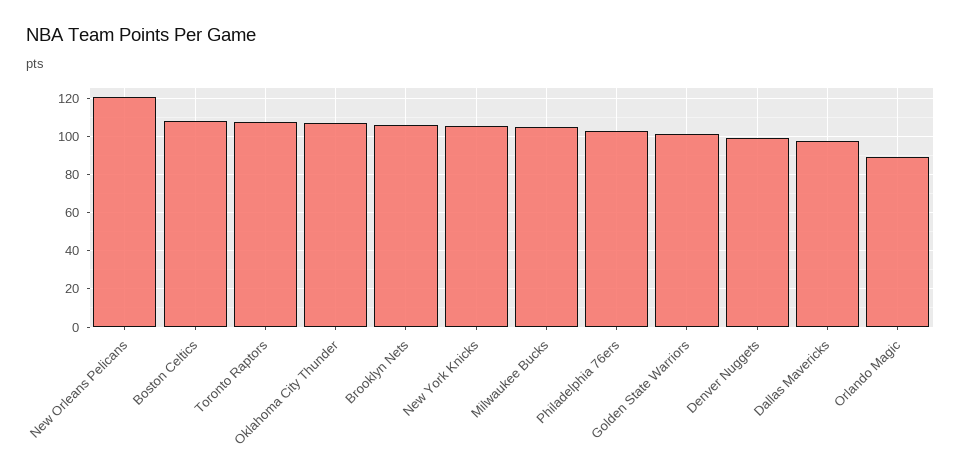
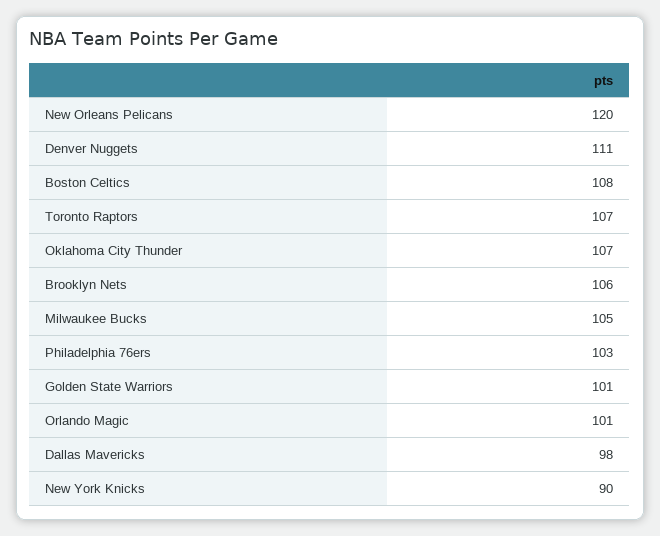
  {
    "New Orleans Pelicans": 120,
    "Boston Celtics": 108,
    "Toronto Raptors": 107,
    "Oklahoma City Thunder": 107,
    "Brooklyn Nets": 106,
-   "New York Knicks": 105,
+   "New York Knicks": 90,
    "Milwaukee Bucks": 105,
    "Philadelphia 76ers": 103,
    "Golden State Warriors": 101,
-   "Denver Nuggets": 100,
+   "Denver Nuggets": 111,
    "Dallas Mavericks": 98,
-   "Orlando Magic": 90
+   "Orlando Magic": 101
  }

